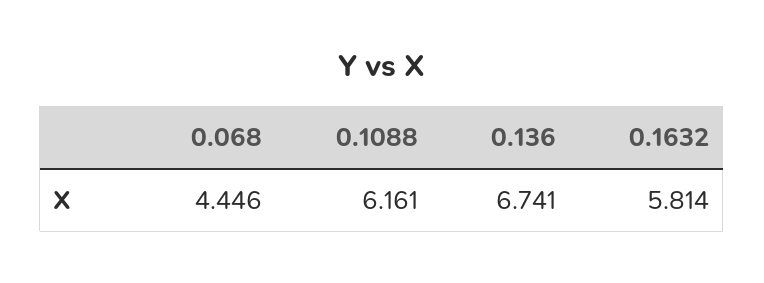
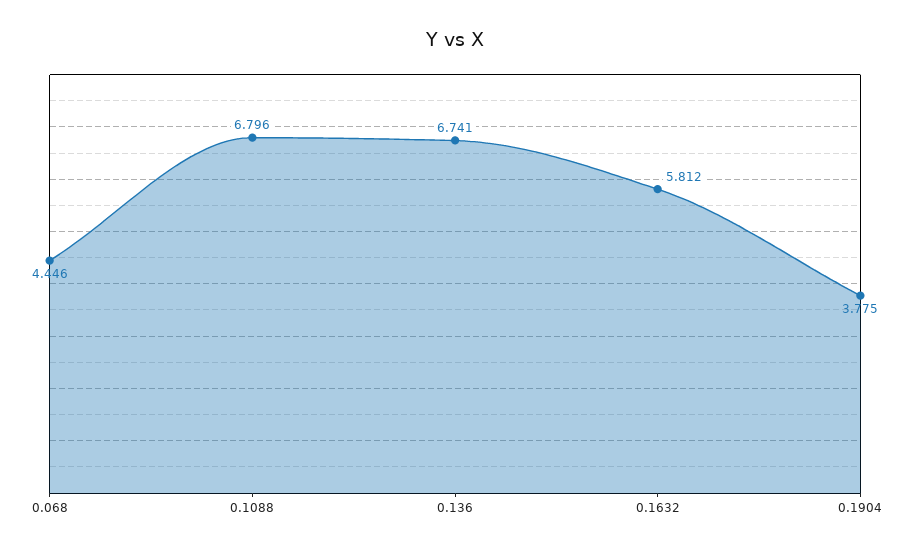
  {
    "0.068": 4.446,
-   "0.1088": 6.161,
+   "0.1088": 6.796,
    "0.136": 6.741,
-   "0.1632": 5.814
+   "0.1632": 5.812,
+   "0.1904": 3.775
  }

